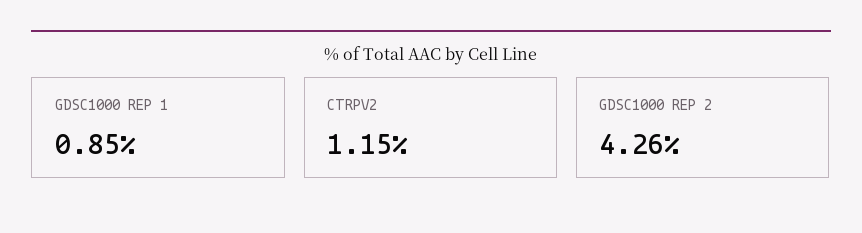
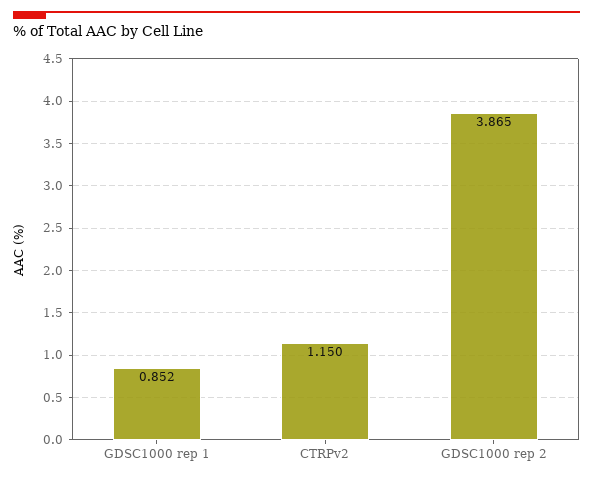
  {
    "GDSC1000 REP 1": 0.852,
    "CTRPV2": 1.15,
-   "GDSC1000 REP 2": 4.26
+   "GDSC1000 REP 2": 3.865
  }

